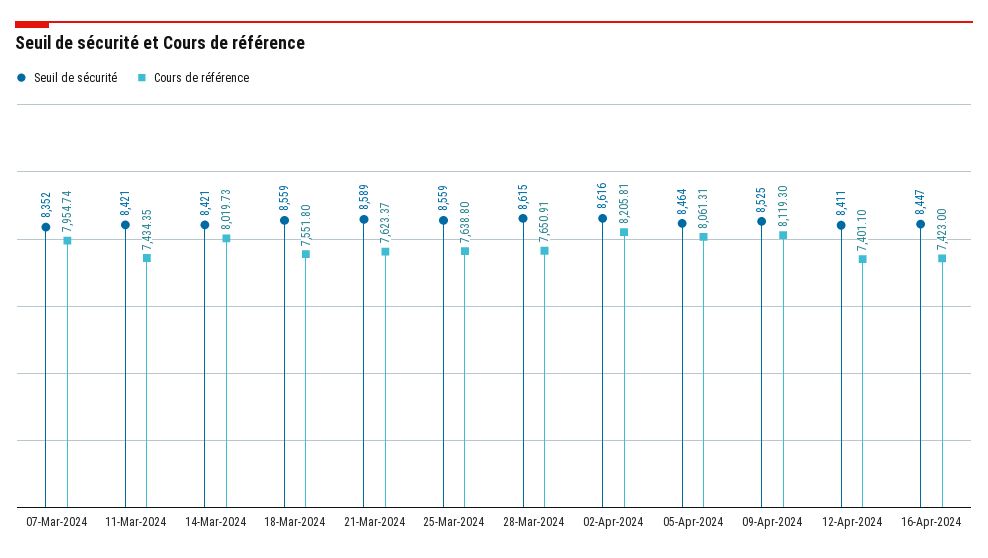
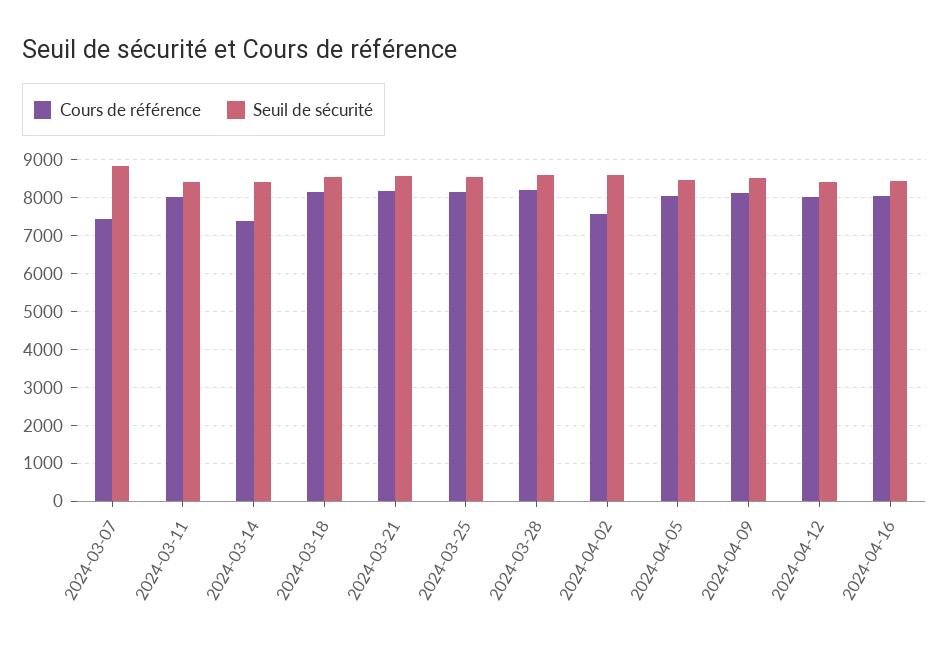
  {
    "Seuil de sécurité": {
-     "07-Mar-2024": 8352,
+     "07-Mar-2024": 8800,
      "11-Mar-2024": 8421,
      "14-Mar-2024": 8421,
      "18-Mar-2024": 8559,
      "21-Mar-2024": 8589,
      "25-Mar-2024": 8559,
      "28-Mar-2024": 8615,
      "02-Apr-2024": 8616,
      "05-Apr-2024": 8464,
      "09-Apr-2024": 8525,
      "12-Apr-2024": 8411,
      "16-Apr-2024": 8447
    },
    "Cours de référence": {
-     "07-Mar-2024": 7954.74,
+     "07-Mar-2024": 7400,
-     "11-Mar-2024": 7434.35,
+     "11-Mar-2024": 8000,
-     "14-Mar-2024": 8019.73,
+     "14-Mar-2024": 7400,
-     "18-Mar-2024": 7551.8,
+     "18-Mar-2024": 8200,
-     "21-Mar-2024": 7623.37,
+     "21-Mar-2024": 8200,
-     "25-Mar-2024": 7638.8,
+     "25-Mar-2024": 8200,
-     "28-Mar-2024": 7650.91,
+     "28-Mar-2024": 8200,
-     "02-Apr-2024": 8205.81,
+     "02-Apr-2024": 7600,
      "05-Apr-2024": 8061.31,
      "09-Apr-2024": 8119.3,
-     "12-Apr-2024": 7401.1,
+     "12-Apr-2024": 8000,
-     "16-Apr-2024": 7423
+     "16-Apr-2024": 8000
    }
  }

